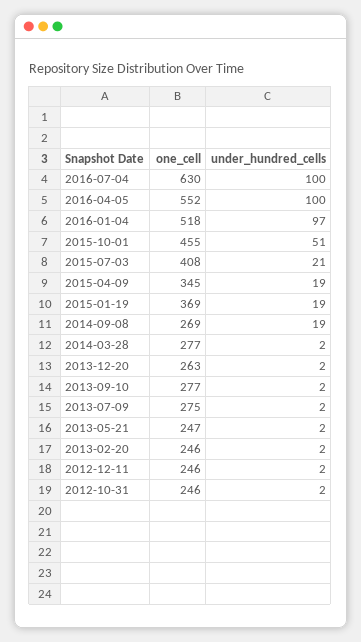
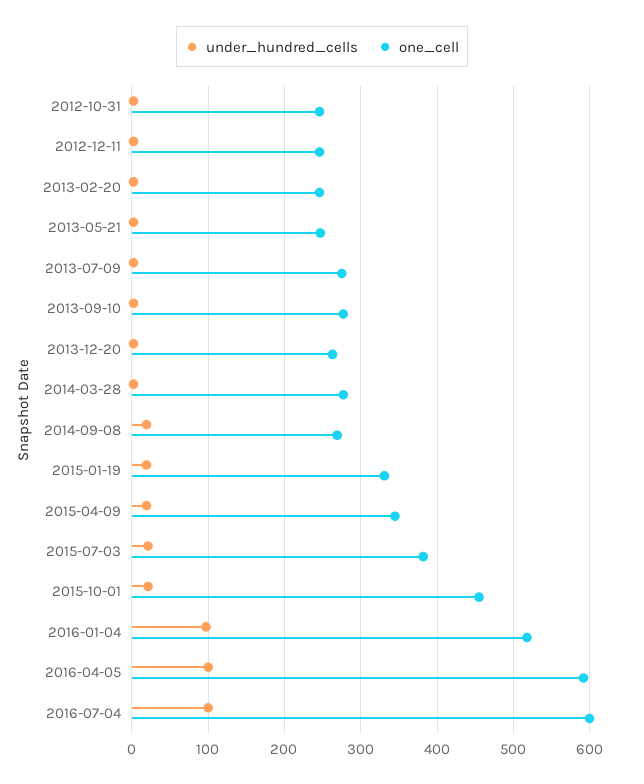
  {
    "one_cell": {
-     "2016-07-04": 630,
+     "2016-07-04": 600,
-     "2016-04-05": 552,
+     "2016-04-05": 590,
      "2016-01-04": 518,
      "2015-10-01": 455,
-     "2015-07-03": 408,
+     "2015-07-03": 380,
      "2015-04-09": 345,
-     "2015-01-19": 369,
+     "2015-01-19": 330,
      "2014-09-08": 269,
      "2014-03-28": 277,
      "2013-12-20": 263,
      "2013-09-10": 277,
      "2013-07-09": 275,
      "2013-05-21": 247,
      "2013-02-20": 246,
      "2012-12-11": 246,
      "2012-10-31": 246
    },
    "under_hundred_cells": {
      "2016-07-04": 100,
      "2016-04-05": 100,
      "2016-01-04": 97,
-     "2015-10-01": 51,
+     "2015-10-01": 20,
      "2015-07-03": 21,
      "2015-04-09": 19,
      "2015-01-19": 19,
      "2014-09-08": 19,
      "2014-03-28": 2,
      "2013-12-20": 2,
      "2013-09-10": 2,
      "2013-07-09": 2,
      "2013-05-21": 2,
      "2013-02-20": 2,
      "2012-12-11": 2,
      "2012-10-31": 2
    }
  }

